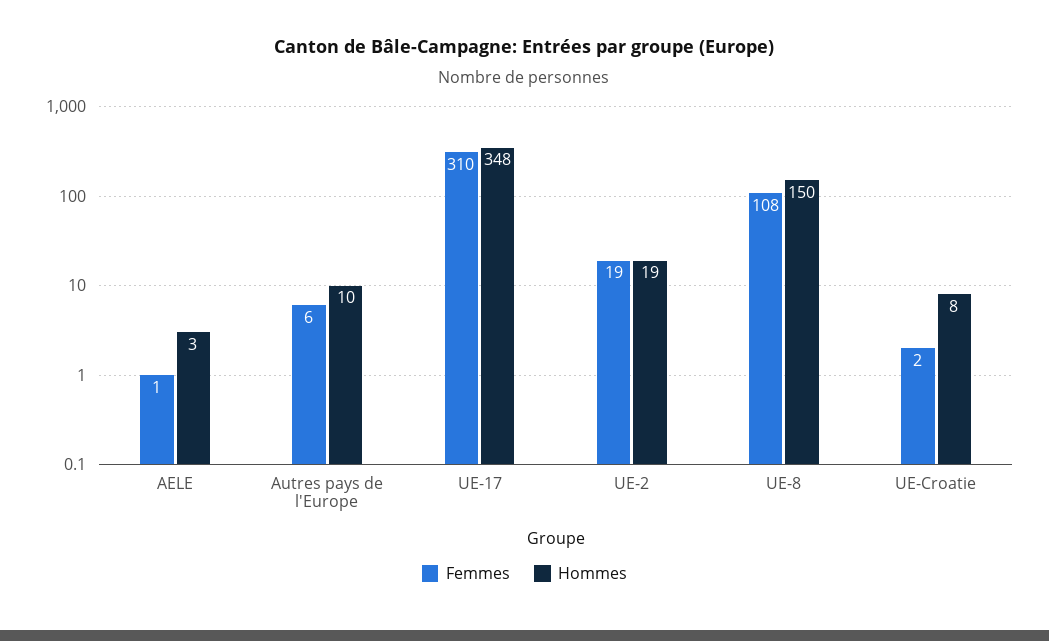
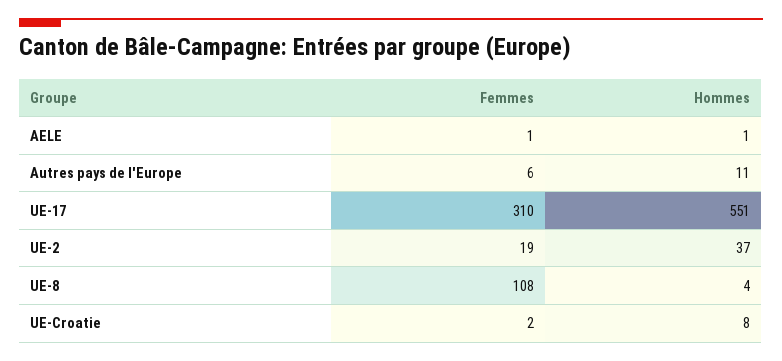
  {
    "Femmes": {
      "AELE": 1,
      "Autres pays de l'Europe": 6,
      "UE-17": 310,
      "UE-2": 19,
      "UE-8": 108,
      "UE-Croatie": 2
    },
    "Hommes": {
-     "AELE": 3,
+     "AELE": 1,
-     "Autres pays de l'Europe": 10,
+     "Autres pays de l'Europe": 11,
-     "UE-17": 348,
+     "UE-17": 551,
-     "UE-2": 19,
+     "UE-2": 37,
-     "UE-8": 150,
+     "UE-8": 4,
      "UE-Croatie": 8
    }
  }

